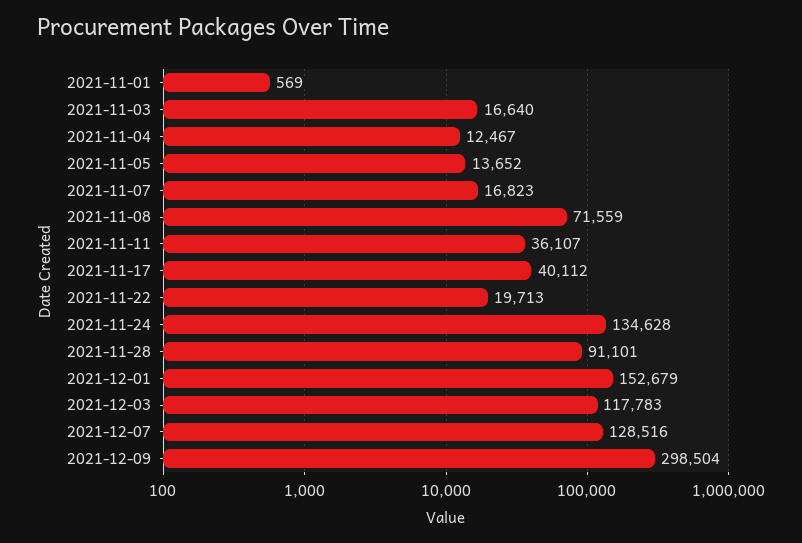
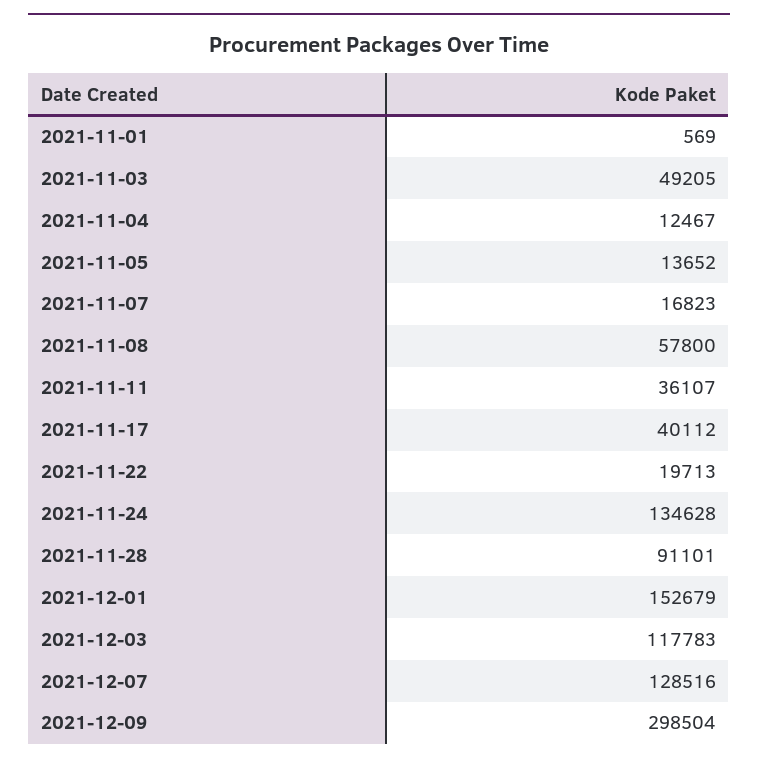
  {
    "2021-11-01": 569,
-   "2021-11-03": 16640,
+   "2021-11-03": 49205,
    "2021-11-04": 12467,
    "2021-11-05": 13652,
    "2021-11-07": 16823,
-   "2021-11-08": 71559,
+   "2021-11-08": 57800,
    "2021-11-11": 36107,
    "2021-11-17": 40112,
    "2021-11-22": 19713,
    "2021-11-24": 134628,
    "2021-11-28": 91101,
    "2021-12-01": 152679,
    "2021-12-03": 117783,
    "2021-12-07": 128516,
    "2021-12-09": 298504
  }

